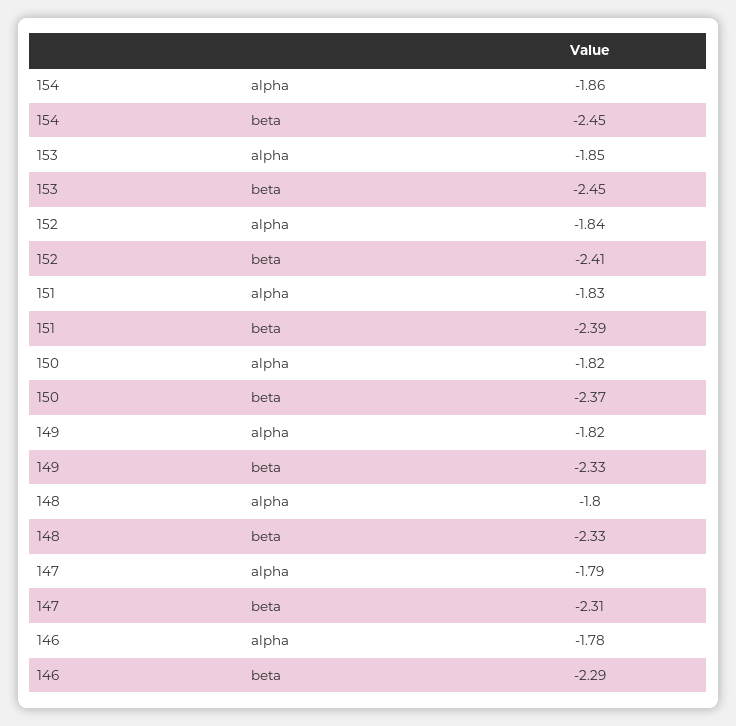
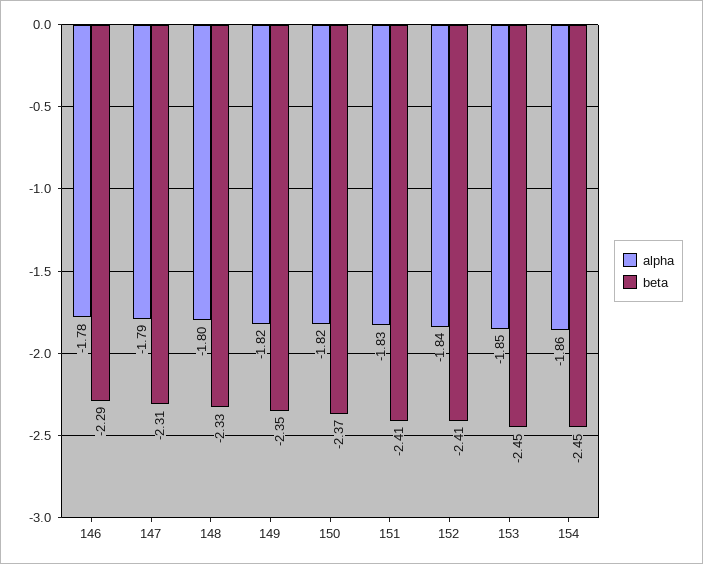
  {
    "alpha": {
      "154": -1.86,
      "153": -1.85,
      "152": -1.84,
      "151": -1.83,
      "150": -1.82,
      "149": -1.82,
      "148": -1.8,
      "147": -1.79,
      "146": -1.78
    },
    "beta": {
      "154": -2.45,
      "153": -2.45,
      "152": -2.41,
-     "151": -2.39,
+     "151": -2.41,
      "150": -2.37,
-     "149": -2.33,
+     "149": -2.35,
      "148": -2.33,
      "147": -2.31,
      "146": -2.29
    }
  }

